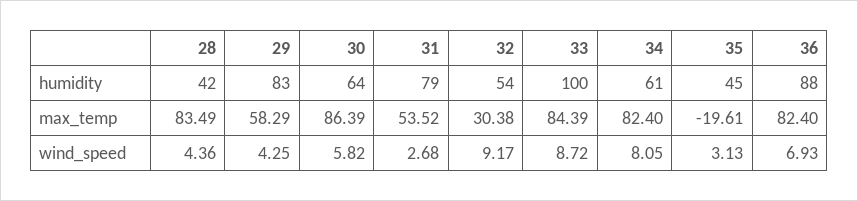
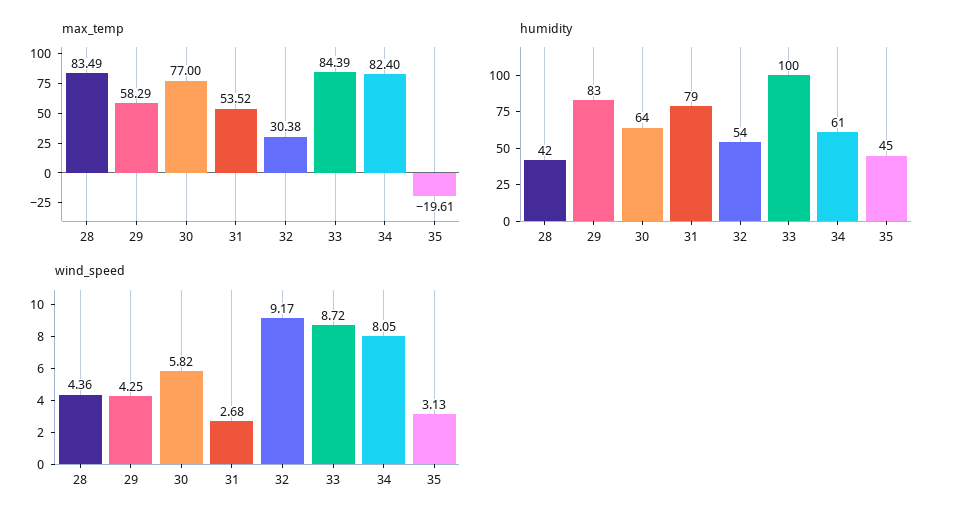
  {
    "humidity": {
      "28": 42,
      "29": 83,
      "30": 64,
      "31": 79,
      "32": 54,
      "33": 100,
      "34": 61,
-     "35": 45,
+     "35": 45
-     "36": 88
    },
    "max_temp": {
      "28": 83.49,
      "29": 58.29,
-     "30": 86.39,
+     "30": 77,
      "31": 53.52,
      "32": 30.38,
      "33": 84.39,
      "34": 82.4,
-     "35": -19.61,
+     "35": -19.61
-     "36": 82.4
    },
    "wind_speed": {
      "28": 4.36,
      "29": 4.25,
      "30": 5.82,
      "31": 2.68,
      "32": 9.17,
      "33": 8.72,
      "34": 8.05,
-     "35": 3.13,
+     "35": 3.13
-     "36": 6.93
    }
  }

